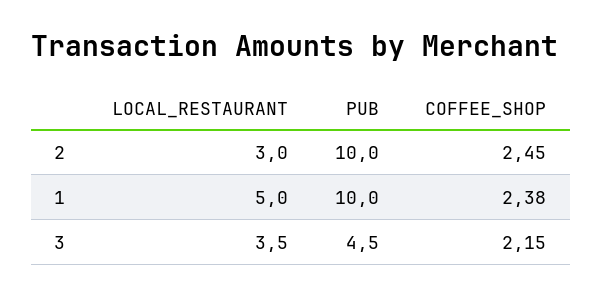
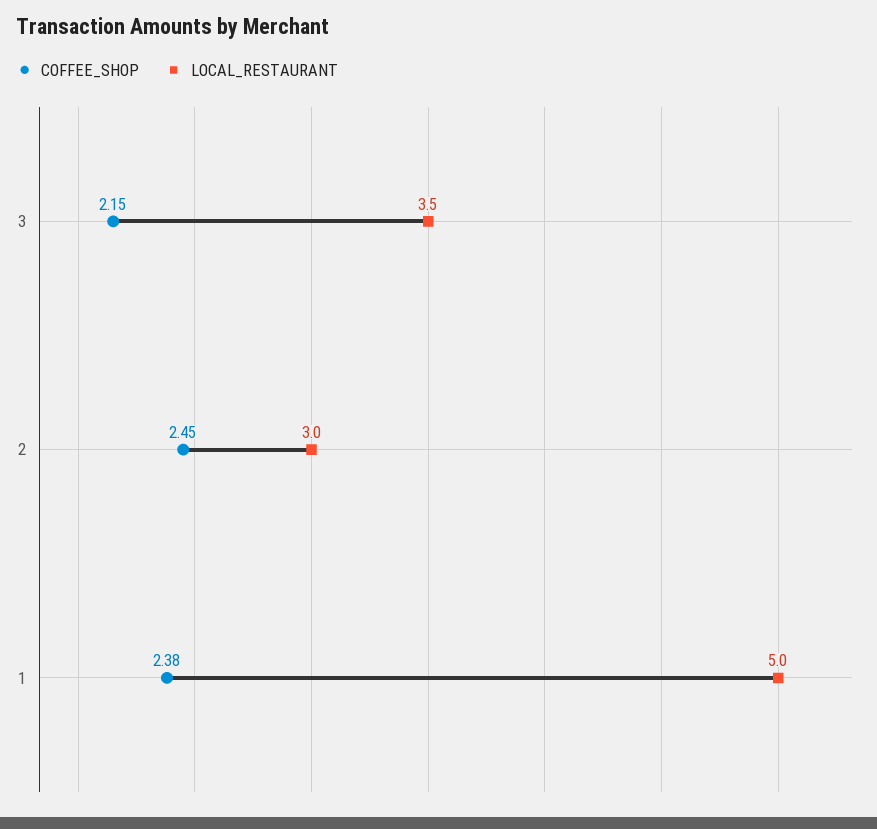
  {
    "LOCAL_RESTAURANT": {
      "2": 3,
      "1": 5,
      "3": 3.5
    },
-   "PUB": {
-     "2": 10,
-     "1": 10,
-     "3": 4.5
-   },
    "COFFEE_SHOP": {
      "2": 2.45,
      "1": 2.38,
      "3": 2.15
    }
  }

